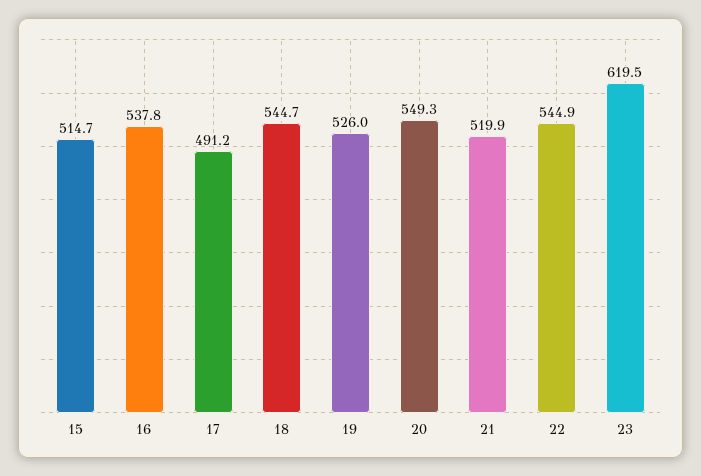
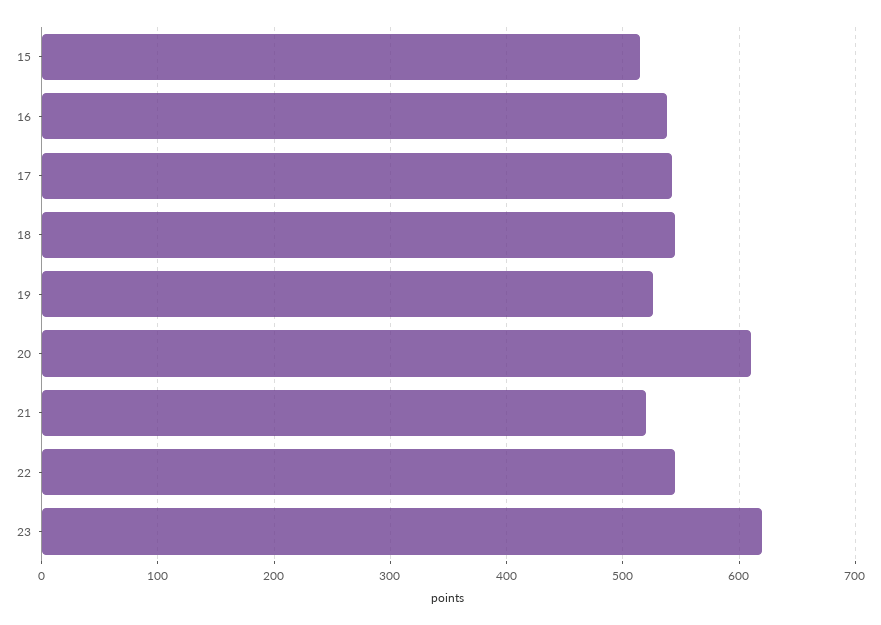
  {
    "15": 514.7,
    "16": 537.8,
-   "17": 491.2,
+   "17": 540,
    "18": 544.7,
    "19": 526,
-   "20": 549.3,
+   "20": 610,
    "21": 519.9,
    "22": 544.9,
    "23": 619.5
  }

